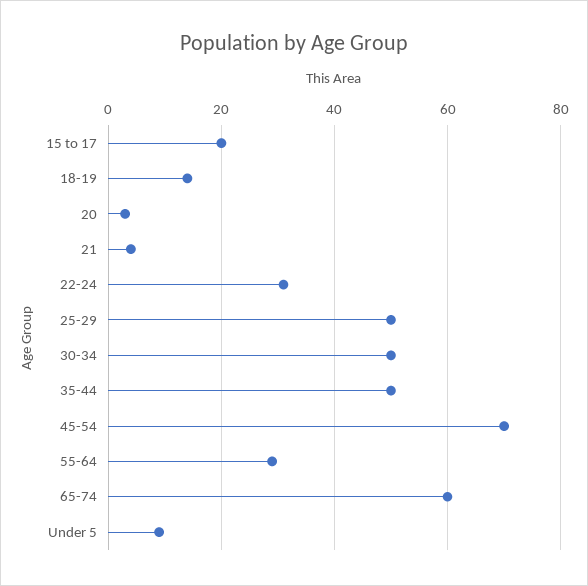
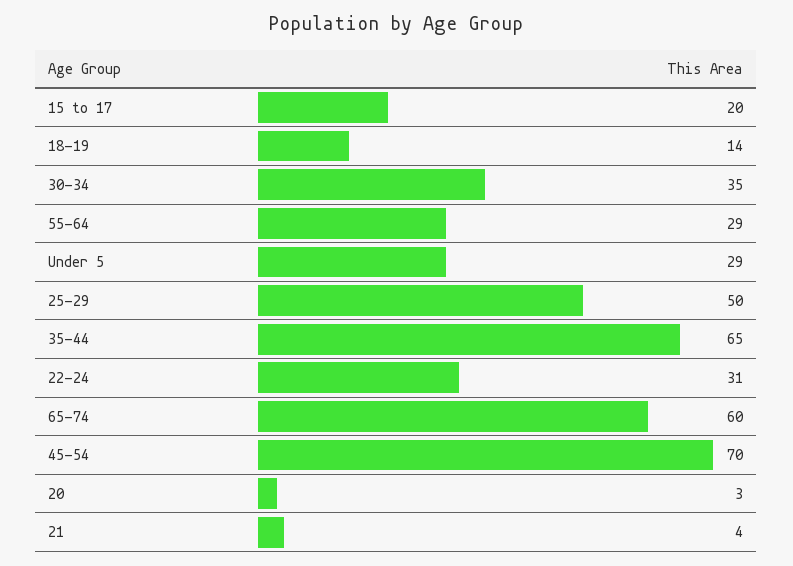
  {
    "15 to 17": 20,
    "18-19": 14,
    "20": 3,
    "21": 4,
    "22-24": 31,
    "25-29": 50,
-   "30-34": 50,
+   "30-34": 35,
-   "35-44": 50,
+   "35-44": 65,
    "45-54": 70,
    "55-64": 29,
    "65-74": 60,
-   "Under 5": 10
+   "Under 5": 29
  }

